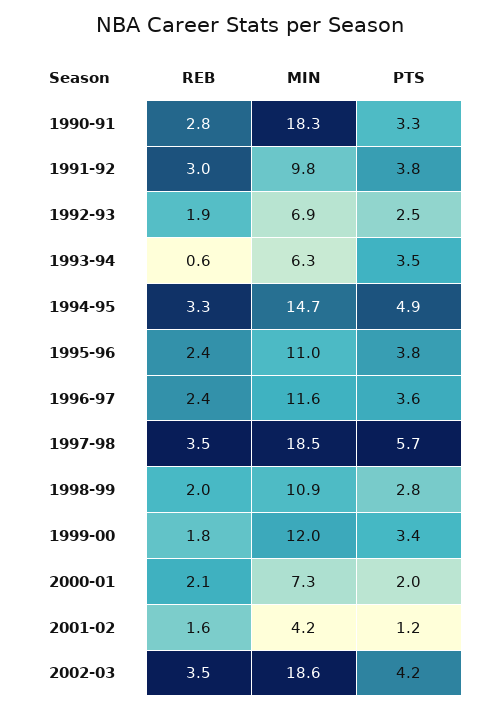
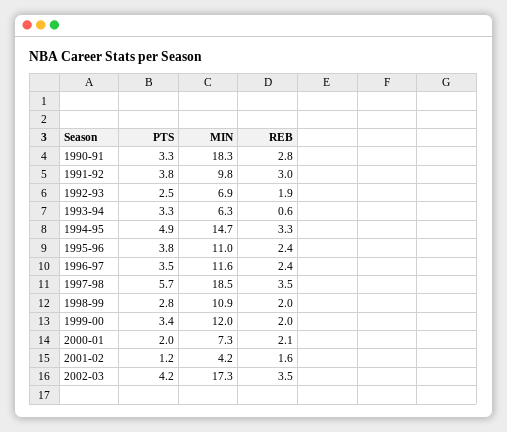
  {
    "REB": {
      "1990-91": 2.8,
      "1991-92": 3,
      "1992-93": 1.9,
      "1993-94": 0.6,
      "1994-95": 3.3,
      "1995-96": 2.4,
      "1996-97": 2.4,
      "1997-98": 3.5,
      "1998-99": 2,
-     "1999-00": 1.8,
+     "1999-00": 2,
      "2000-01": 2.1,
      "2001-02": 1.6,
      "2002-03": 3.5
    },
    "MIN": {
      "1990-91": 18.3,
      "1991-92": 9.8,
      "1992-93": 6.9,
      "1993-94": 6.3,
      "1994-95": 14.7,
      "1995-96": 11,
      "1996-97": 11.6,
      "1997-98": 18.5,
      "1998-99": 10.9,
      "1999-00": 12,
      "2000-01": 7.3,
      "2001-02": 4.2,
-     "2002-03": 18.6
+     "2002-03": 17.3
    },
    "PTS": {
      "1990-91": 3.3,
      "1991-92": 3.8,
      "1992-93": 2.5,
-     "1993-94": 3.5,
+     "1993-94": 3.3,
      "1994-95": 4.9,
      "1995-96": 3.8,
-     "1996-97": 3.6,
+     "1996-97": 3.5,
      "1997-98": 5.7,
      "1998-99": 2.8,
      "1999-00": 3.4,
      "2000-01": 2,
      "2001-02": 1.2,
      "2002-03": 4.2
    }
  }

